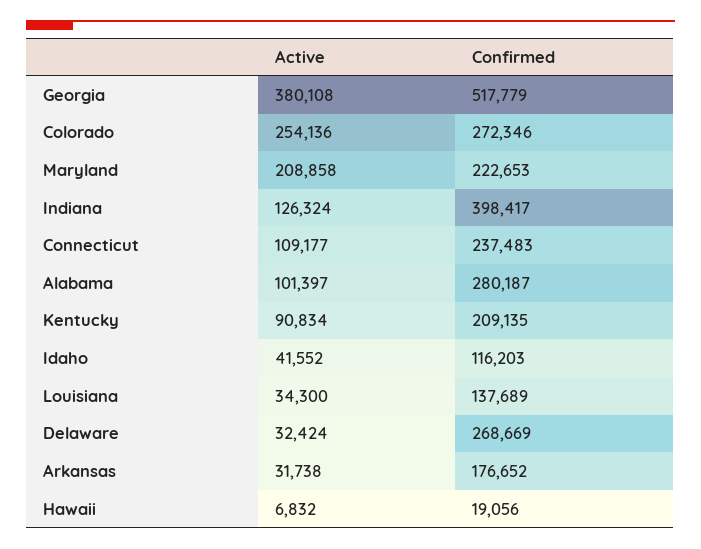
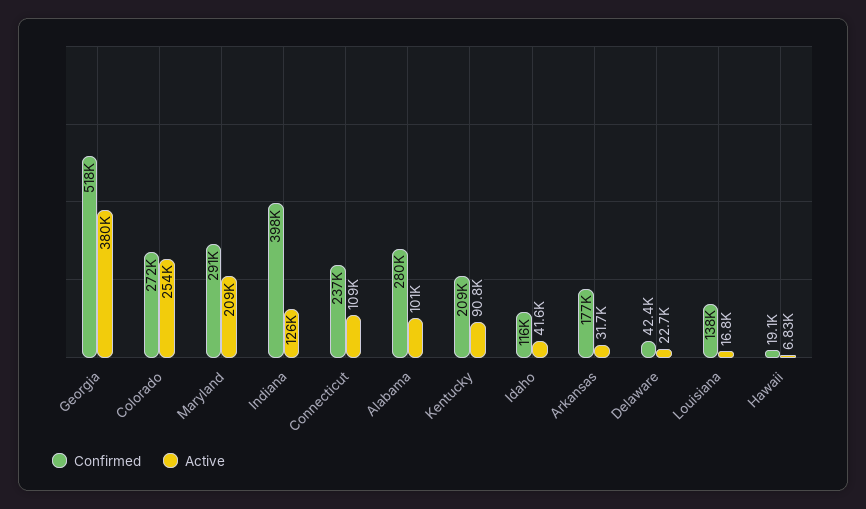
  {
    "Active": {
      "Georgia": 380108,
      "Colorado": 254136,
      "Maryland": 208858,
      "Indiana": 126324,
      "Connecticut": 109177,
      "Alabama": 101397,
      "Kentucky": 90834,
      "Idaho": 41552,
-     "Louisiana": 34300,
+     "Louisiana": 16800,
-     "Delaware": 32424,
+     "Delaware": 22700,
      "Arkansas": 31738,
      "Hawaii": 6832
    },
    "Confirmed": {
      "Georgia": 517779,
      "Colorado": 272346,
-     "Maryland": 222653,
+     "Maryland": 291000,
      "Indiana": 398417,
      "Connecticut": 237483,
      "Alabama": 280187,
      "Kentucky": 209135,
      "Idaho": 116203,
      "Louisiana": 137689,
-     "Delaware": 268669,
+     "Delaware": 42400,
      "Arkansas": 176652,
      "Hawaii": 19056
    }
  }

